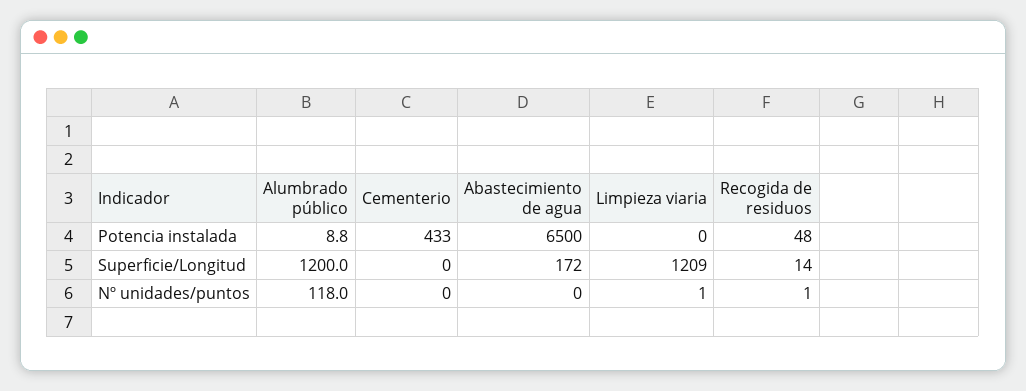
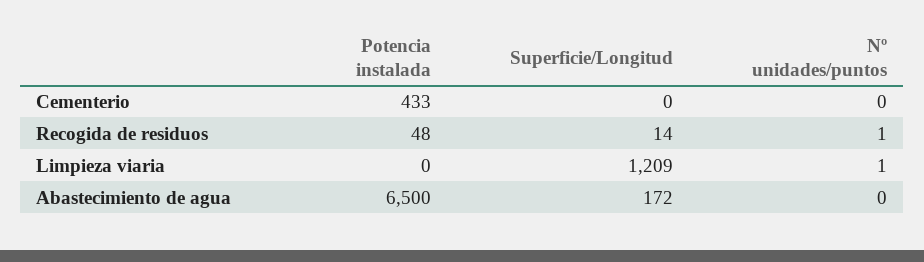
  {
-   "Alumbrado público": {
-     "Potencia instalada": 8.8,
-     "Superficie/Longitud": 1200,
-     "Nº unidades/puntos": 118
-   },
    "Cementerio": {
      "Potencia instalada": 433,
      "Superficie/Longitud": 0,
      "Nº unidades/puntos": 0
    },
    "Abastecimiento de agua": {
      "Potencia instalada": 6500,
      "Superficie/Longitud": 172,
      "Nº unidades/puntos": 0
    },
    "Limpieza viaria": {
      "Potencia instalada": 0,
      "Superficie/Longitud": 1209,
      "Nº unidades/puntos": 1
    },
    "Recogida de residuos": {
      "Potencia instalada": 48,
      "Superficie/Longitud": 14,
      "Nº unidades/puntos": 1
    }
  }

